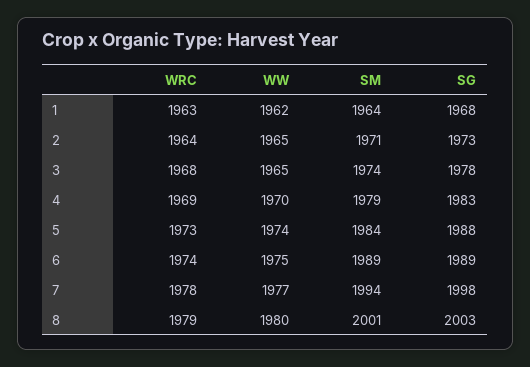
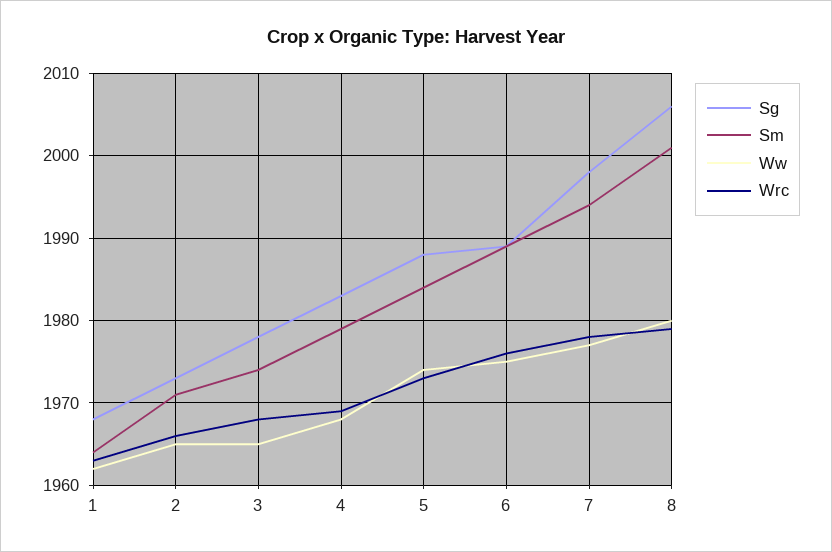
  {
    "WRC": {
      "1": 1963,
-     "2": 1964,
+     "2": 1966,
      "3": 1968,
      "4": 1969,
      "5": 1973,
-     "6": 1974,
+     "6": 1976,
      "7": 1978,
      "8": 1979
    },
    "WW": {
      "1": 1962,
      "2": 1965,
      "3": 1965,
-     "4": 1970,
+     "4": 1968,
      "5": 1974,
      "6": 1975,
      "7": 1977,
      "8": 1980
    },
    "SM": {
      "1": 1964,
      "2": 1971,
      "3": 1974,
      "4": 1979,
      "5": 1984,
      "6": 1989,
      "7": 1994,
      "8": 2001
    },
    "SG": {
      "1": 1968,
      "2": 1973,
      "3": 1978,
      "4": 1983,
      "5": 1988,
      "6": 1989,
      "7": 1998,
-     "8": 2003
+     "8": 2006
    }
  }

